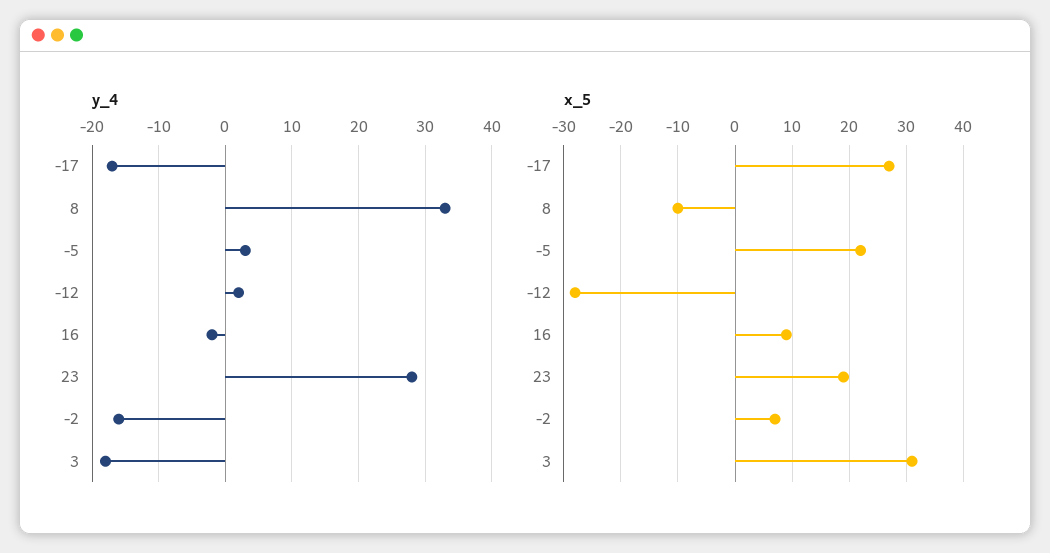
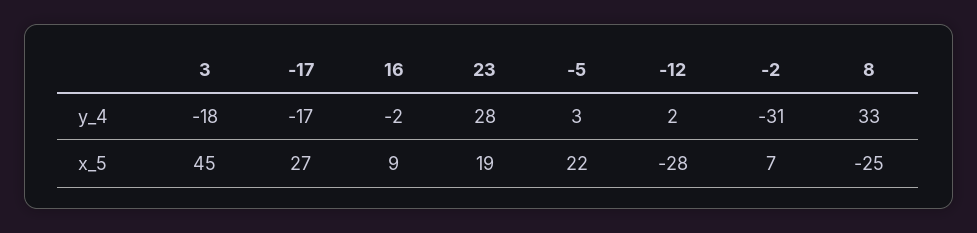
  {
    "y_4": {
      "-17": -17,
      "8": 33,
      "-5": 3,
      "-12": 2,
      "16": -2,
      "23": 28,
-     "-2": -16,
+     "-2": -31,
      "3": -18
    },
    "x_5": {
      "-17": 27,
-     "8": -10,
+     "8": -25,
      "-5": 22,
      "-12": -28,
      "16": 9,
      "23": 19,
      "-2": 7,
-     "3": 30
+     "3": 45
    }
  }

